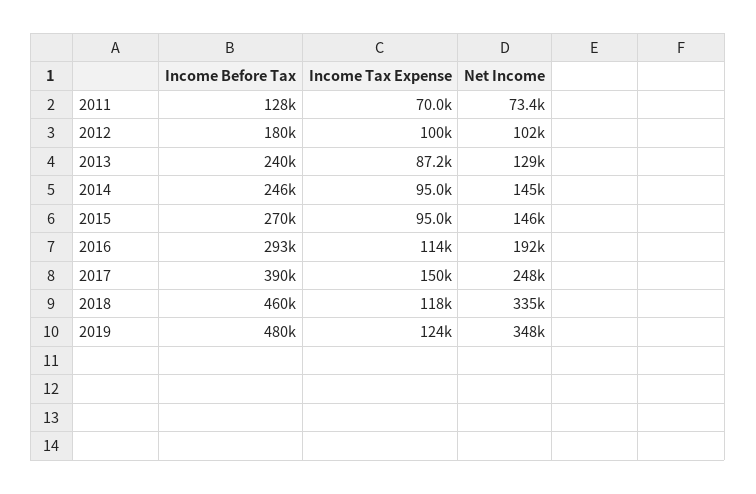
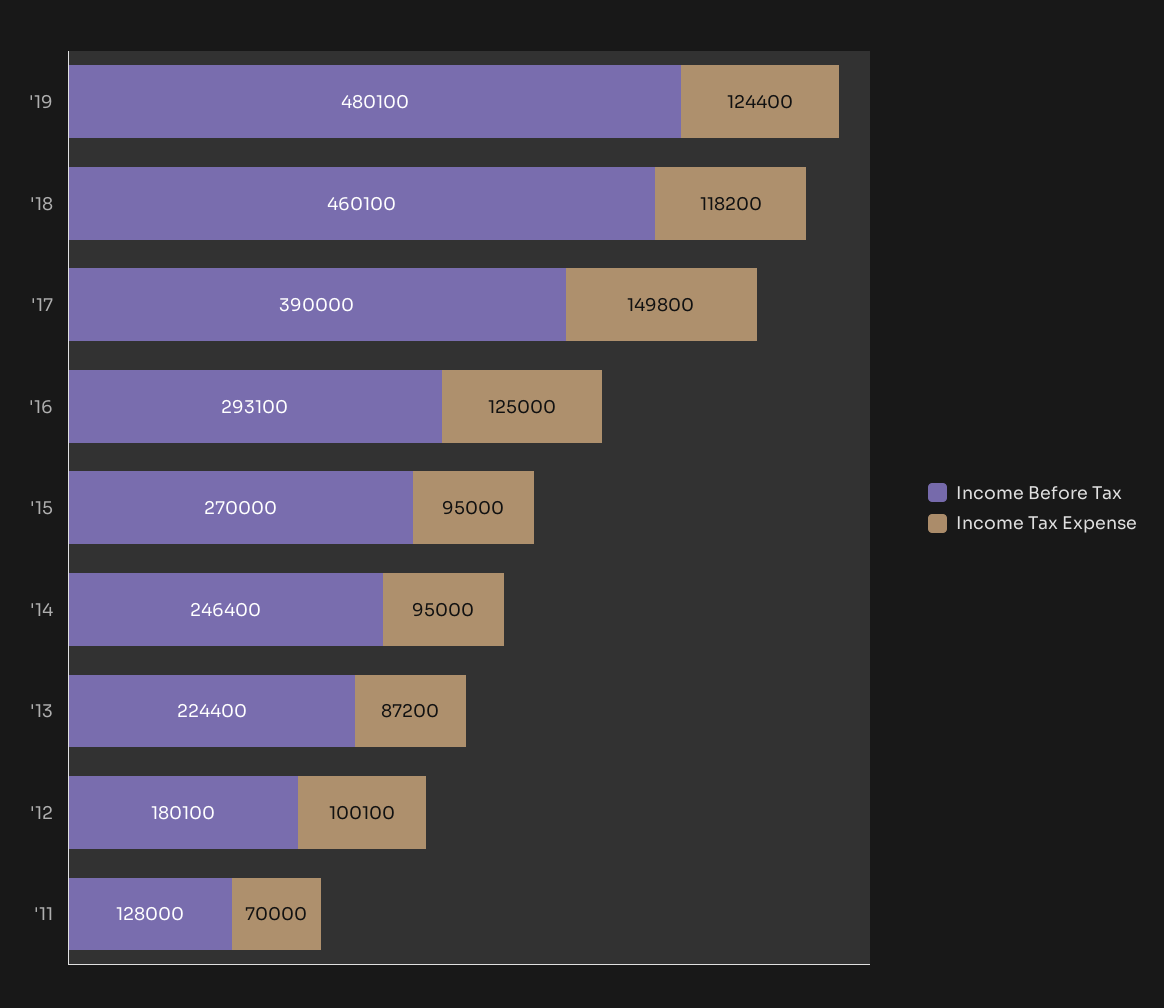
  {
    "Income Before Tax": {
      "2011": 128000,
      "2012": 180100,
-     "2013": 240000,
+     "2013": 224400,
      "2014": 246400,
      "2015": 270000,
      "2016": 293100,
      "2017": 390000,
      "2018": 460100,
      "2019": 480100
    },
    "Income Tax Expense": {
      "2011": 70000,
      "2012": 100100,
      "2013": 87200,
      "2014": 95000,
      "2015": 95000,
-     "2016": 114000,
+     "2016": 125000,
      "2017": 149800,
      "2018": 118200,
      "2019": 124400
-   },
+   }
-   "Net Income": {
-     "2011": 73400,
-     "2012": 102000,
-     "2013": 129000,
-     "2014": 145000,
-     "2015": 146000,
-     "2016": 192000,
-     "2017": 248000,
-     "2018": 335000,
-     "2019": 348000
-   }
  }

